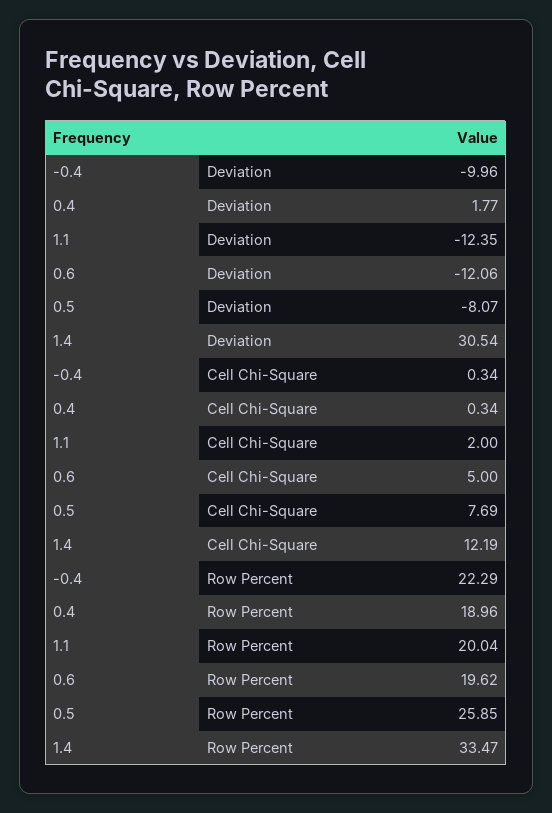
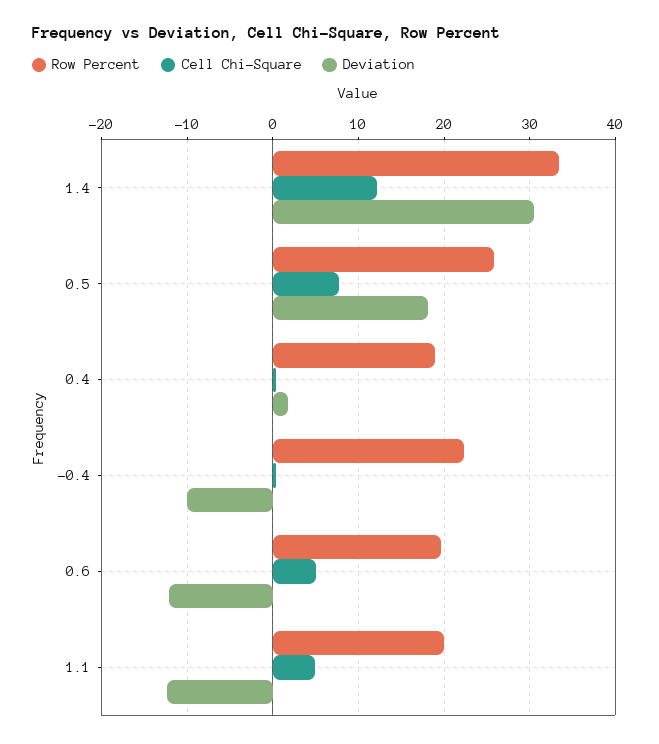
  {
    "Deviation": {
      "-0.4": -9.96,
      "0.4": 1.77,
      "1.1": -12.35,
      "0.6": -12.06,
-     "0.5": -8.07,
+     "0.5": 18,
      "1.4": 30.54
    },
    "Cell Chi-Square": {
      "-0.4": 0.34,
      "0.4": 0.34,
-     "1.1": 2,
+     "1.1": 5,
      "0.6": 5,
      "0.5": 7.69,
      "1.4": 12.19
    },
    "Row Percent": {
      "-0.4": 22.29,
      "0.4": 18.96,
      "1.1": 20.04,
      "0.6": 19.62,
      "0.5": 25.85,
      "1.4": 33.47
    }
  }

